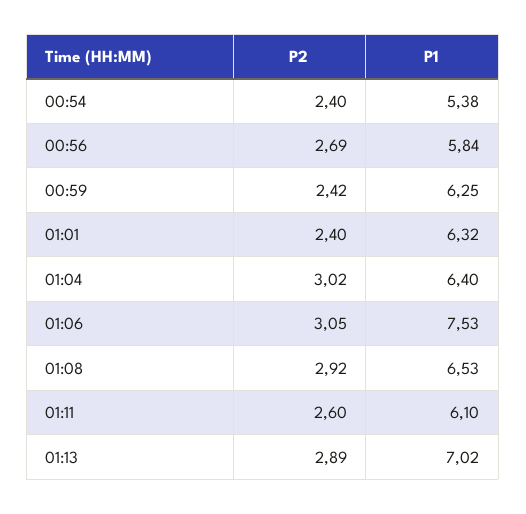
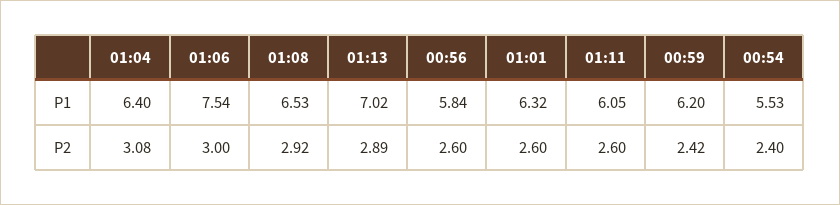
  {
    "P2": {
      "00:54": 2.4,
-     "00:56": 2.69,
+     "00:56": 2.6,
      "00:59": 2.42,
-     "01:01": 2.4,
+     "01:01": 2.6,
-     "01:04": 3.02,
+     "01:04": 3.08,
-     "01:06": 3.05,
+     "01:06": 3,
      "01:08": 2.92,
      "01:11": 2.6,
      "01:13": 2.89
    },
    "P1": {
-     "00:54": 5.38,
+     "00:54": 5.53,
      "00:56": 5.84,
-     "00:59": 6.25,
+     "00:59": 6.2,
      "01:01": 6.32,
      "01:04": 6.4,
-     "01:06": 7.53,
+     "01:06": 7.54,
      "01:08": 6.53,
-     "01:11": 6.1,
+     "01:11": 6.05,
      "01:13": 7.02
    }
  }

